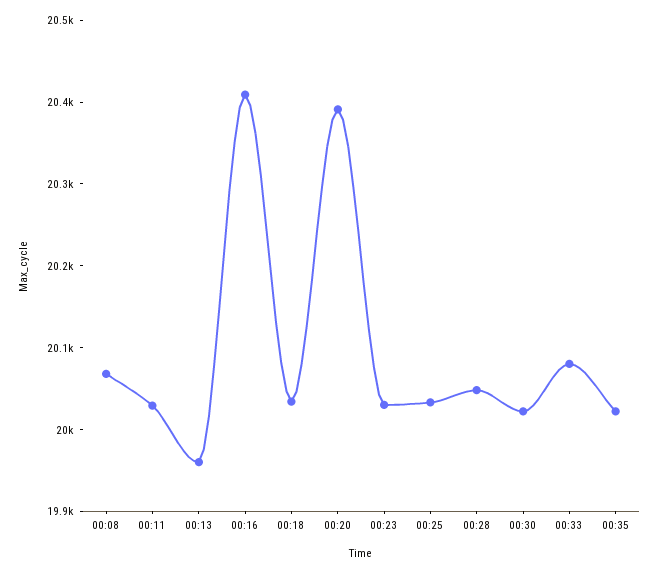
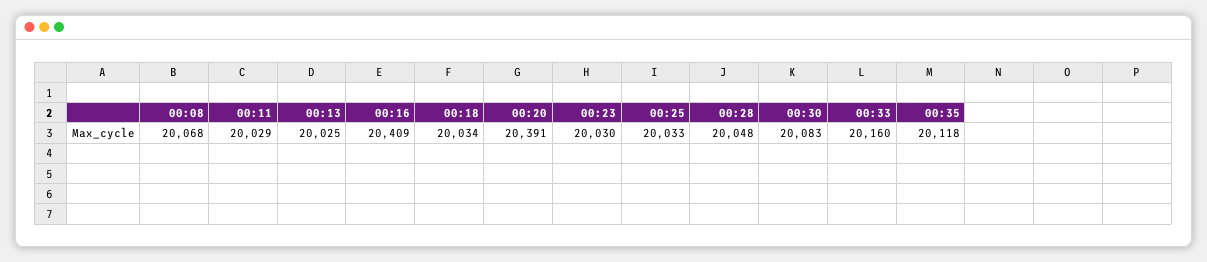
  {
    "00:08": 20068,
    "00:11": 20029,
-   "00:13": 19960,
+   "00:13": 20025,
    "00:16": 20409,
    "00:18": 20034,
    "00:20": 20391,
    "00:23": 20030,
    "00:25": 20033,
    "00:28": 20048,
-   "00:30": 20020,
+   "00:30": 20083,
-   "00:33": 20080,
+   "00:33": 20160,
-   "00:35": 20020
+   "00:35": 20118
  }

